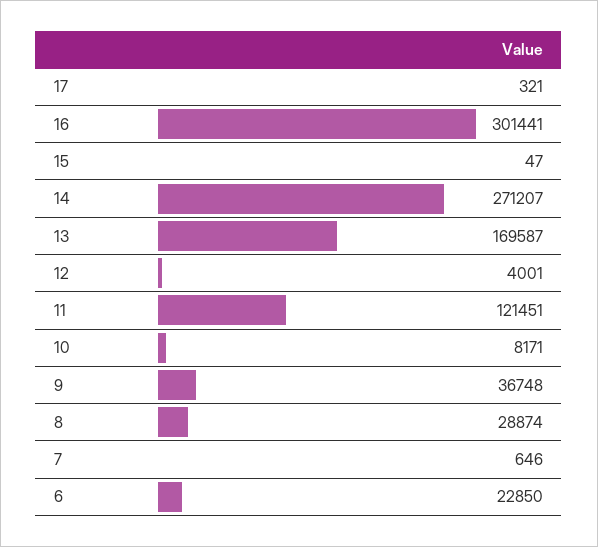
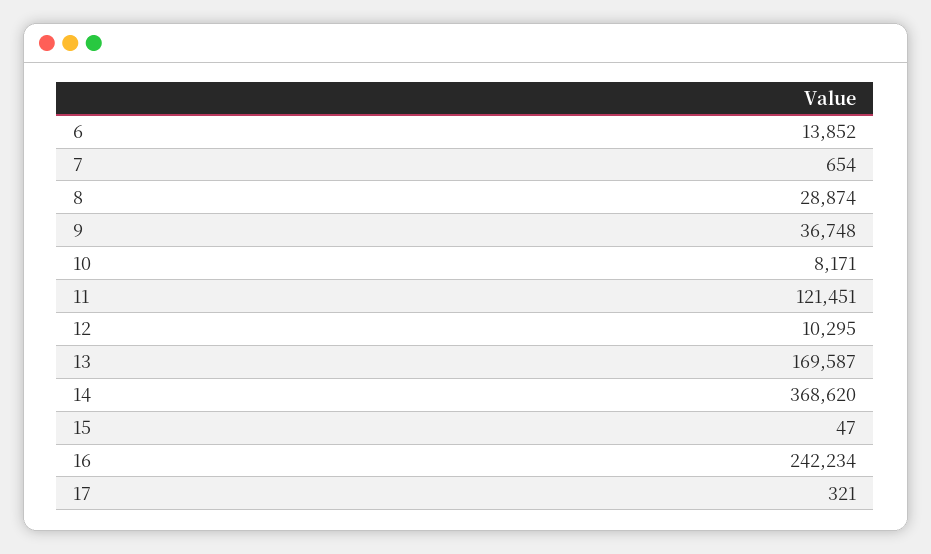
  {
    "17": 321,
-   "16": 301441,
+   "16": 242234,
    "15": 47,
-   "14": 271207,
+   "14": 368620,
    "13": 169587,
-   "12": 4001,
+   "12": 10295,
    "11": 121451,
    "10": 8171,
    "9": 36748,
    "8": 28874,
-   "7": 646,
+   "7": 654,
-   "6": 22850
+   "6": 13852
  }

